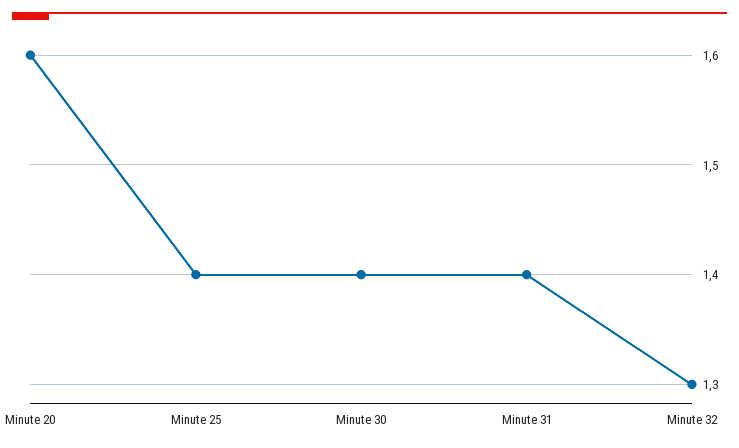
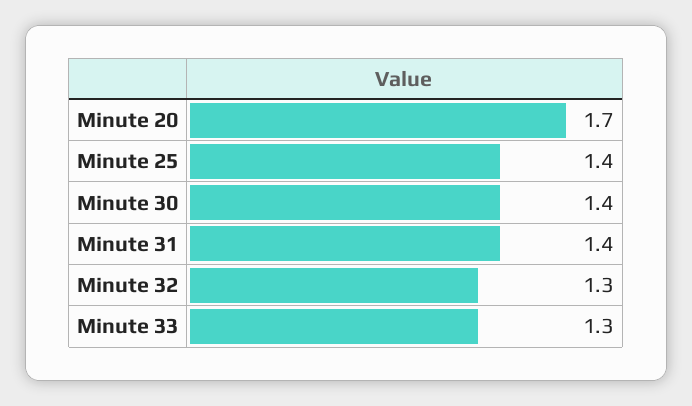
  {
-   "Minute 20": 1.6,
+   "Minute 20": 1.7,
    "Minute 25": 1.4,
    "Minute 30": 1.4,
    "Minute 31": 1.4,
-   "Minute 32": 1.3
+   "Minute 32": 1.3,
+   "Minute 33": 1.3
  }

